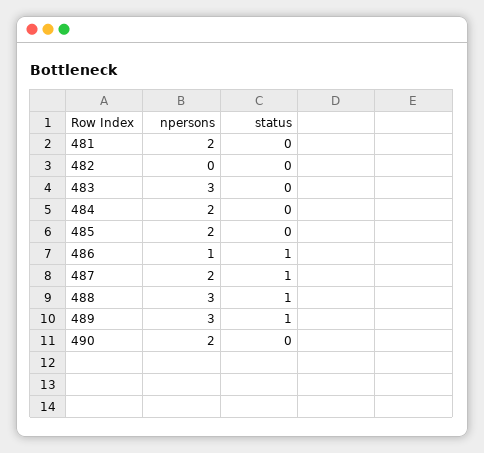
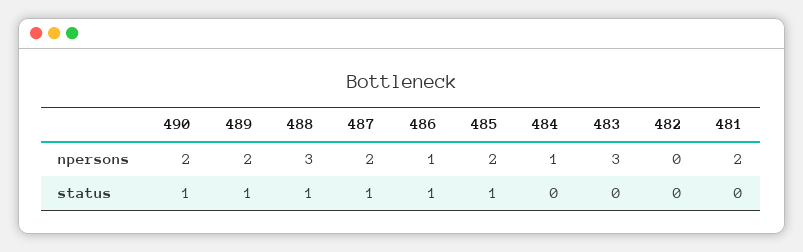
  {
    "npersons": {
      "481": 2,
      "482": 0,
      "483": 3,
-     "484": 2,
+     "484": 1,
      "485": 2,
      "486": 1,
      "487": 2,
      "488": 3,
-     "489": 3,
+     "489": 2,
      "490": 2
    },
    "status": {
      "481": 0,
      "482": 0,
      "483": 0,
      "484": 0,
-     "485": 0,
+     "485": 1,
      "486": 1,
      "487": 1,
      "488": 1,
      "489": 1,
-     "490": 0
+     "490": 1
    }
  }

